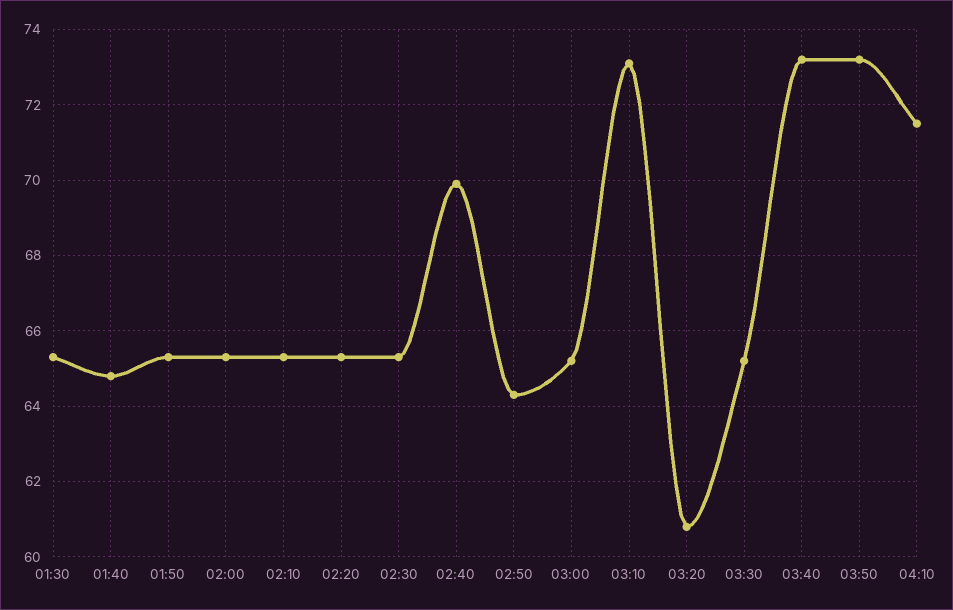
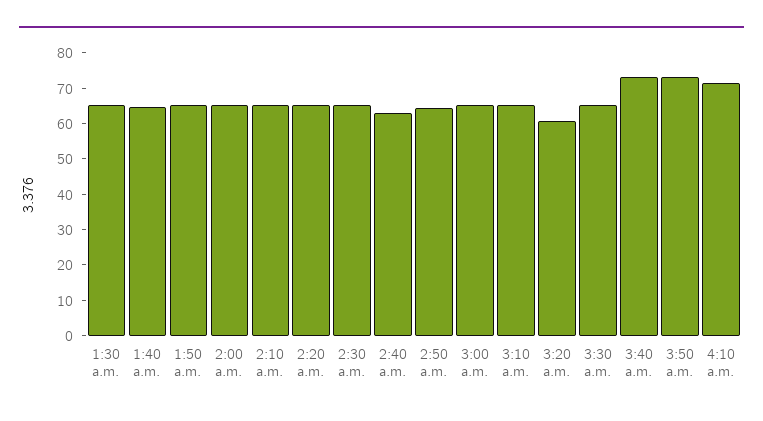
  {
    "01:30": 65.5,
    "01:40": 65,
    "01:50": 65.5,
    "02:00": 65.5,
    "02:10": 65.5,
    "02:20": 65.5,
    "02:30": 65.5,
-   "02:40": 70,
+   "02:40": 62.5,
    "02:50": 64.5,
    "03:00": 65,
-   "03:10": 73,
+   "03:10": 65,
    "03:20": 61,
    "03:30": 65,
    "03:40": 73,
    "03:50": 73,
    "04:10": 71.5
  }

